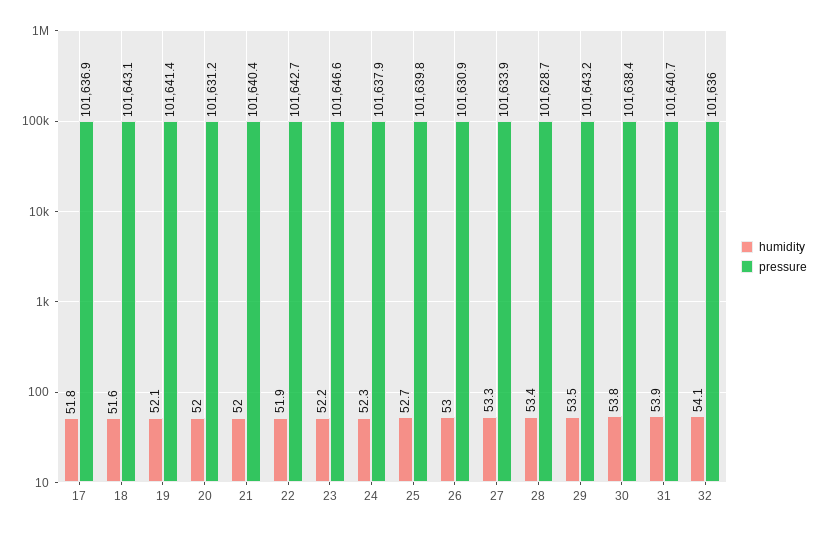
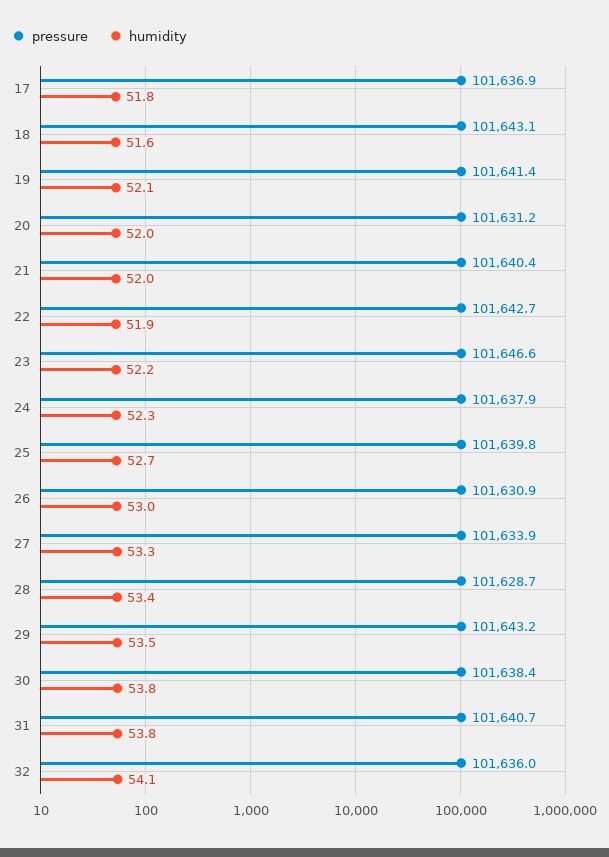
  {
    "humidity": {
      "17": 51.8,
      "18": 51.6,
      "19": 52.1,
      "20": 52,
      "21": 52,
      "22": 51.9,
      "23": 52.2,
      "24": 52.3,
      "25": 52.7,
      "26": 53,
      "27": 53.3,
      "28": 53.4,
      "29": 53.5,
      "30": 53.8,
-     "31": 53.9,
+     "31": 53.8,
      "32": 54.1
    },
    "pressure": {
      "17": 101636.9,
      "18": 101643.1,
      "19": 101641.4,
      "20": 101631.2,
      "21": 101640.4,
      "22": 101642.7,
      "23": 101646.6,
      "24": 101637.9,
      "25": 101639.8,
      "26": 101630.9,
      "27": 101633.9,
      "28": 101628.7,
      "29": 101643.2,
      "30": 101638.4,
      "31": 101640.7,
      "32": 101636
    }
  }

